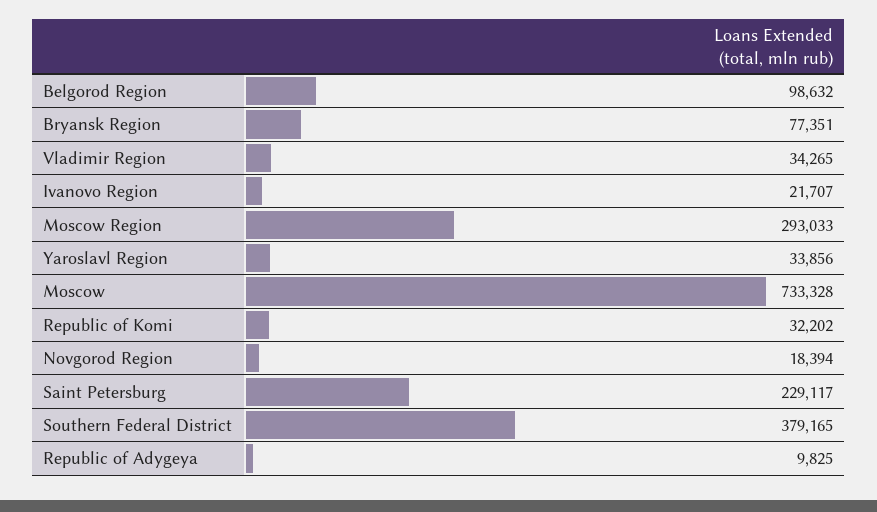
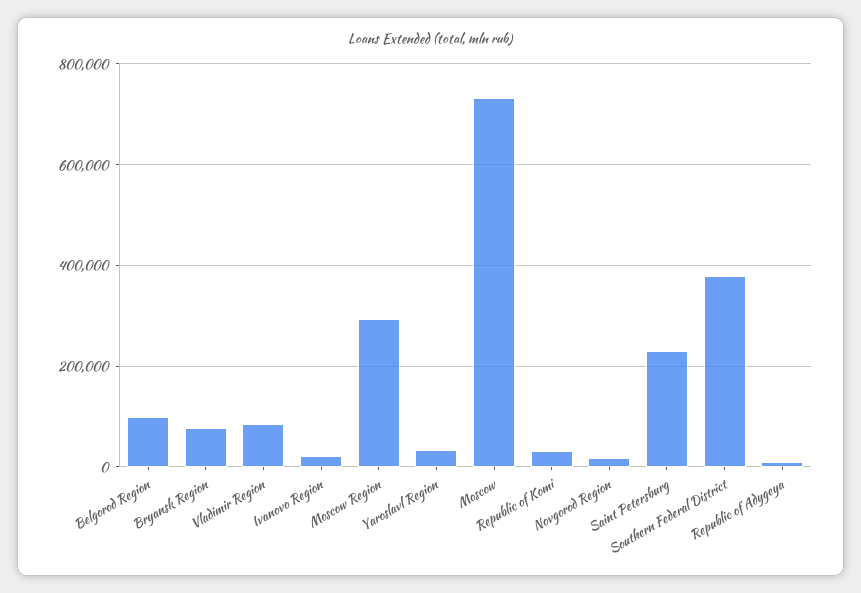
  {
    "Belgorod Region": 98632,
    "Bryansk Region": 77351,
-   "Vladimir Region": 34265,
+   "Vladimir Region": 80000,
    "Ivanovo Region": 21707,
    "Moscow Region": 293033,
    "Yaroslavl Region": 33856,
    "Moscow": 733328,
    "Republic of Komi": 32202,
    "Novgorod Region": 18394,
    "Saint Petersburg": 229117,
    "Southern Federal District": 379165,
    "Republic of Adygeya": 9825
  }

